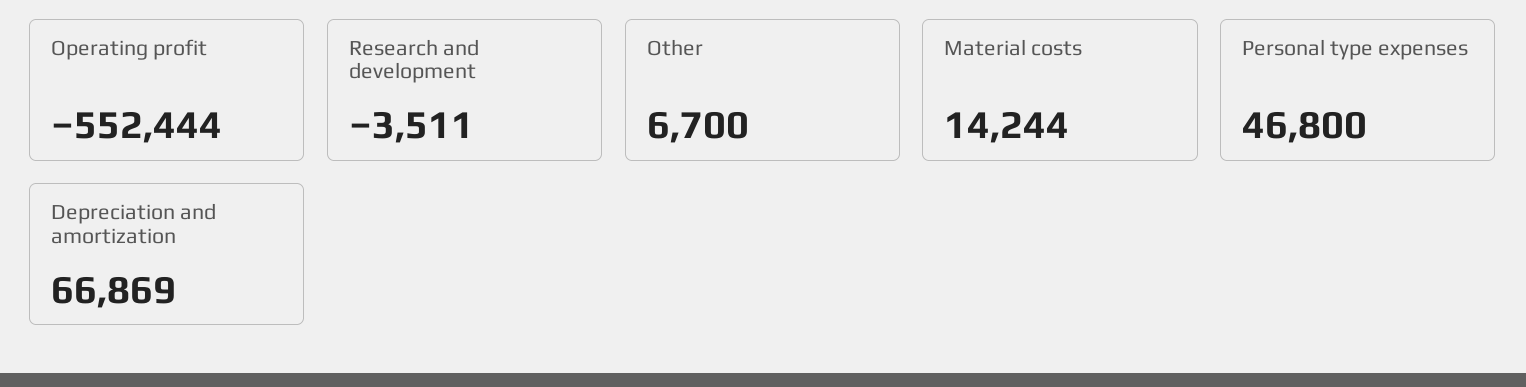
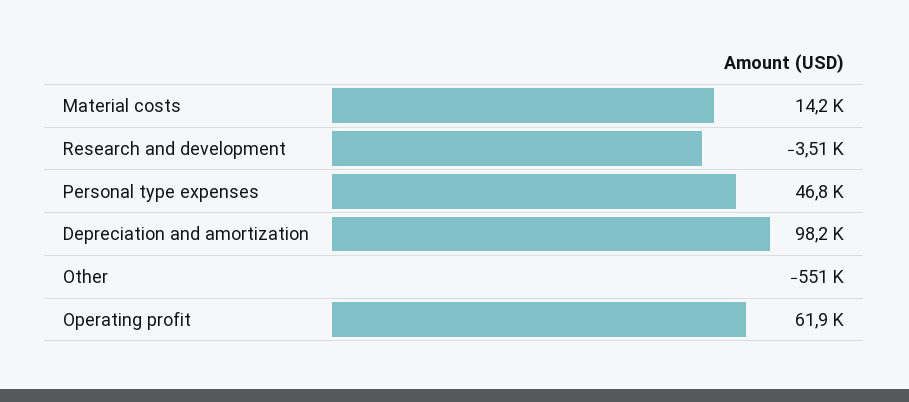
  {
-   "Operating profit": -552444,
+   "Operating profit": 61900,
    "Research and development": -3511,
-   "Other": 6700,
+   "Other": -551000,
    "Material costs": 14244,
    "Personal type expenses": 46800,
-   "Depreciation and amortization": 66869
+   "Depreciation and amortization": 98200
  }

